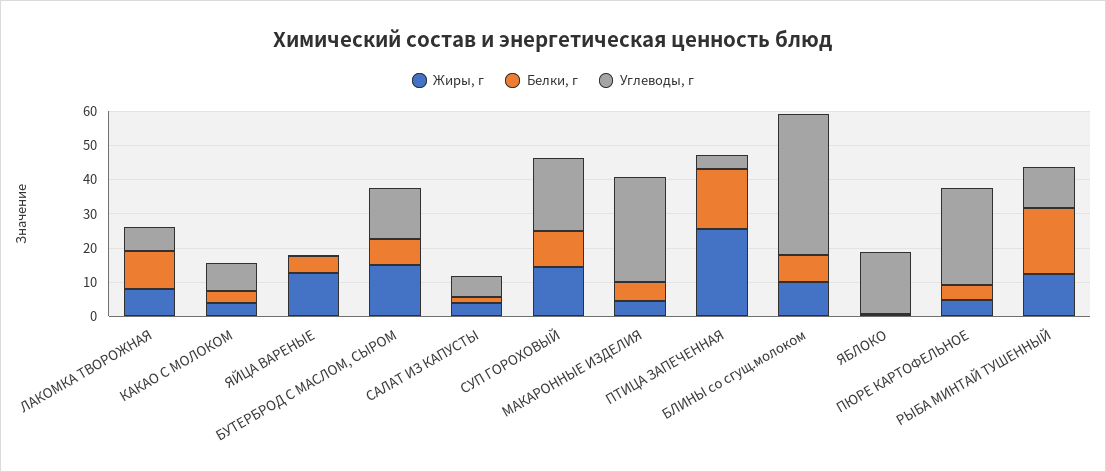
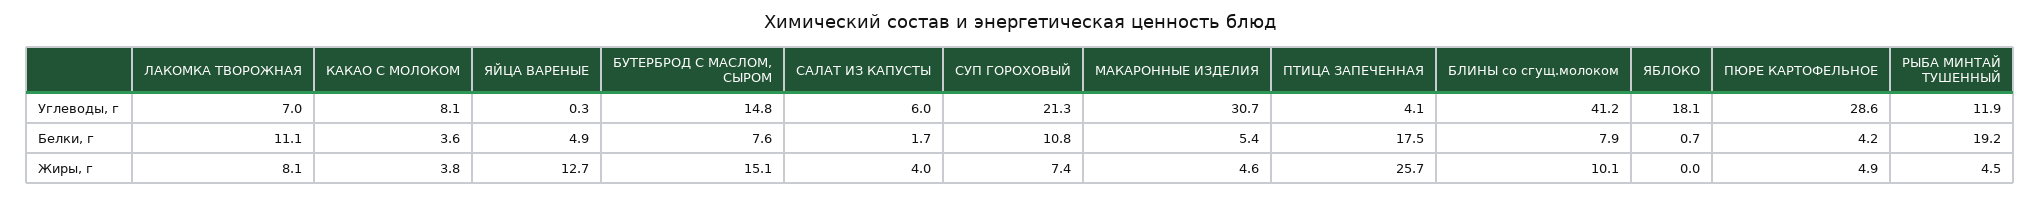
  {
    "Жиры, г": {
      "ЛАКОМКА ТВОРОЖНАЯ": 8.1,
      "КАКАО С МОЛОКОМ": 3.8,
      "ЯЙЦА ВАРЕНЫЕ": 12.7,
      "БУТЕРБРОД С МАСЛОМ, СЫРОМ": 15.1,
      "САЛАТ ИЗ КАПУСТЫ": 4,
-     "СУП ГОРОХОВЫЙ": 15,
+     "СУП ГОРОХОВЫЙ": 7.4,
      "МАКАРОННЫЕ ИЗДЕЛИЯ": 4.6,
      "ПТИЦА ЗАПЕЧЕННАЯ": 25.7,
      "БЛИНЫ со сгущ.молоком": 10.1,
      "ЯБЛОКО": 0,
      "ПЮРЕ КАРТОФЕЛЬНОЕ": 4.9,
-     "РЫБА МИНТАЙ ТУШЕННЫЙ": 12.5
+     "РЫБА МИНТАЙ ТУШЕННЫЙ": 4.5
    },
    "Белки, г": {
      "ЛАКОМКА ТВОРОЖНАЯ": 11.1,
      "КАКАО С МОЛОКОМ": 3.6,
      "ЯЙЦА ВАРЕНЫЕ": 4.9,
      "БУТЕРБРОД С МАСЛОМ, СЫРОМ": 7.6,
      "САЛАТ ИЗ КАПУСТЫ": 1.7,
      "СУП ГОРОХОВЫЙ": 10.8,
      "МАКАРОННЫЕ ИЗДЕЛИЯ": 5.4,
      "ПТИЦА ЗАПЕЧЕННАЯ": 17.5,
      "БЛИНЫ со сгущ.молоком": 7.9,
      "ЯБЛОКО": 0.7,
      "ПЮРЕ КАРТОФЕЛЬНОЕ": 4.2,
      "РЫБА МИНТАЙ ТУШЕННЫЙ": 19.2
    },
    "Углеводы, г": {
      "ЛАКОМКА ТВОРОЖНАЯ": 7,
      "КАКАО С МОЛОКОМ": 8.1,
      "ЯЙЦА ВАРЕНЫЕ": 0.3,
      "БУТЕРБРОД С МАСЛОМ, СЫРОМ": 14.8,
      "САЛАТ ИЗ КАПУСТЫ": 6,
      "СУП ГОРОХОВЫЙ": 21.3,
      "МАКАРОННЫЕ ИЗДЕЛИЯ": 30.7,
      "ПТИЦА ЗАПЕЧЕННАЯ": 4.1,
      "БЛИНЫ со сгущ.молоком": 41.2,
      "ЯБЛОКО": 18.1,
      "ПЮРЕ КАРТОФЕЛЬНОЕ": 28.6,
      "РЫБА МИНТАЙ ТУШЕННЫЙ": 11.9
    }
  }

